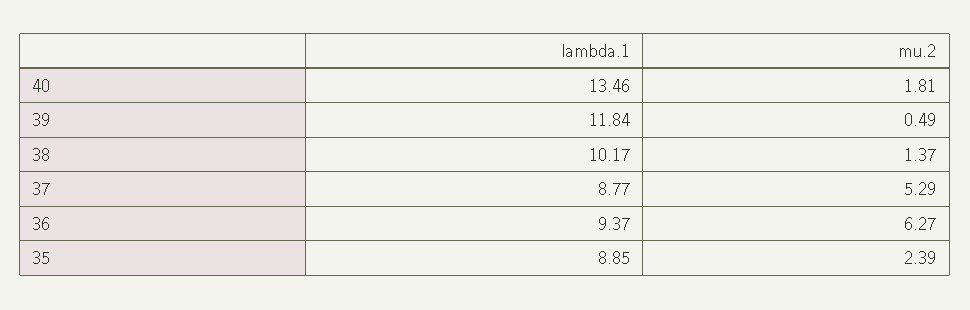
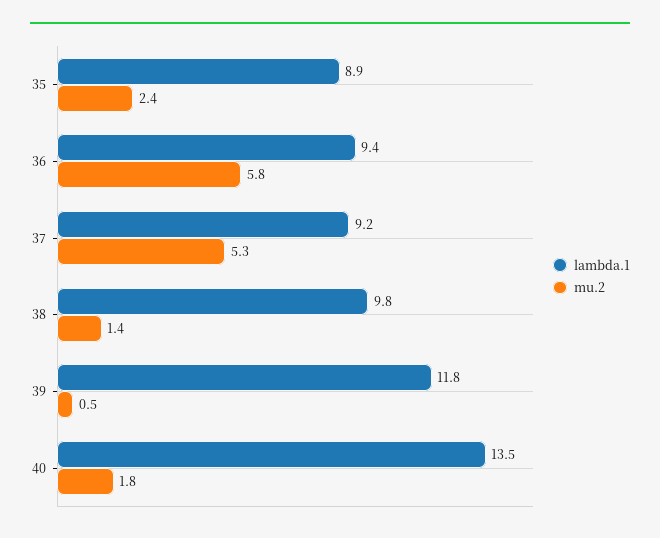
  {
    "lambda.1": {
      "40": 13.46,
      "39": 11.84,
-     "38": 10.17,
+     "38": 9.8,
-     "37": 8.77,
+     "37": 9.2,
      "36": 9.37,
      "35": 8.85
    },
    "mu.2": {
      "40": 1.81,
      "39": 0.49,
      "38": 1.37,
      "37": 5.29,
-     "36": 6.27,
+     "36": 5.8,
      "35": 2.39
    }
  }

